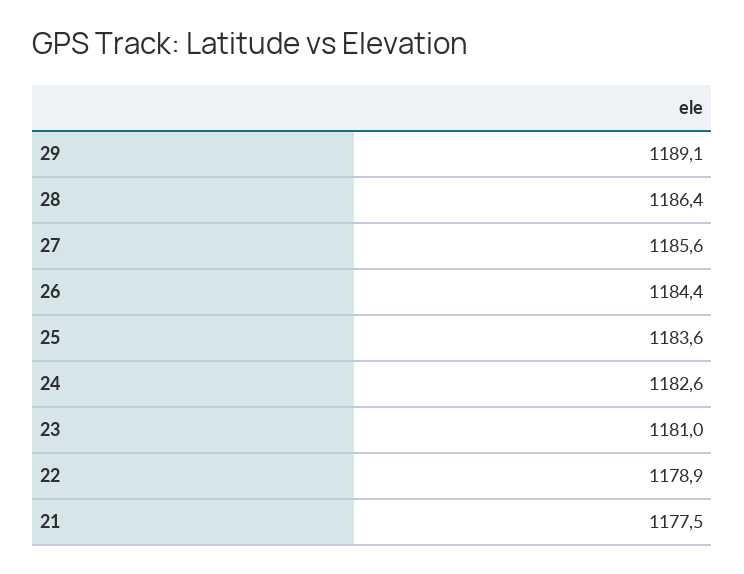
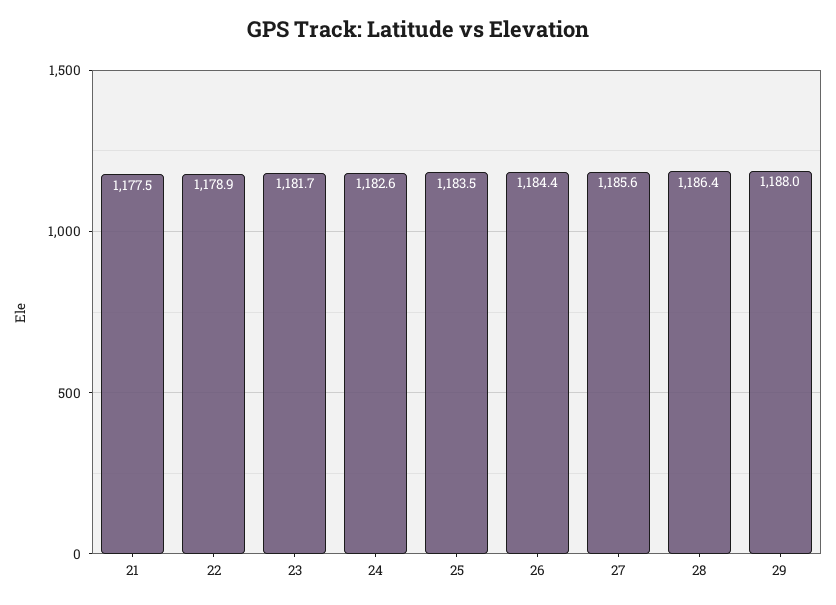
  {
-   "29": 1189.1,
+   "29": 1188,
    "28": 1186.4,
    "27": 1185.6,
    "26": 1184.4,
-   "25": 1183.6,
+   "25": 1183.5,
    "24": 1182.6,
-   "23": 1181,
+   "23": 1181.7,
    "22": 1178.9,
    "21": 1177.5
  }

